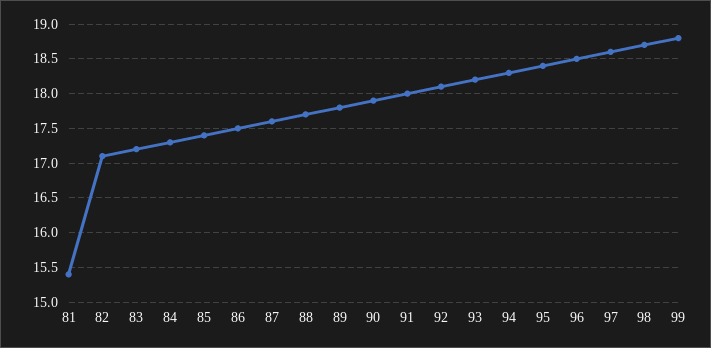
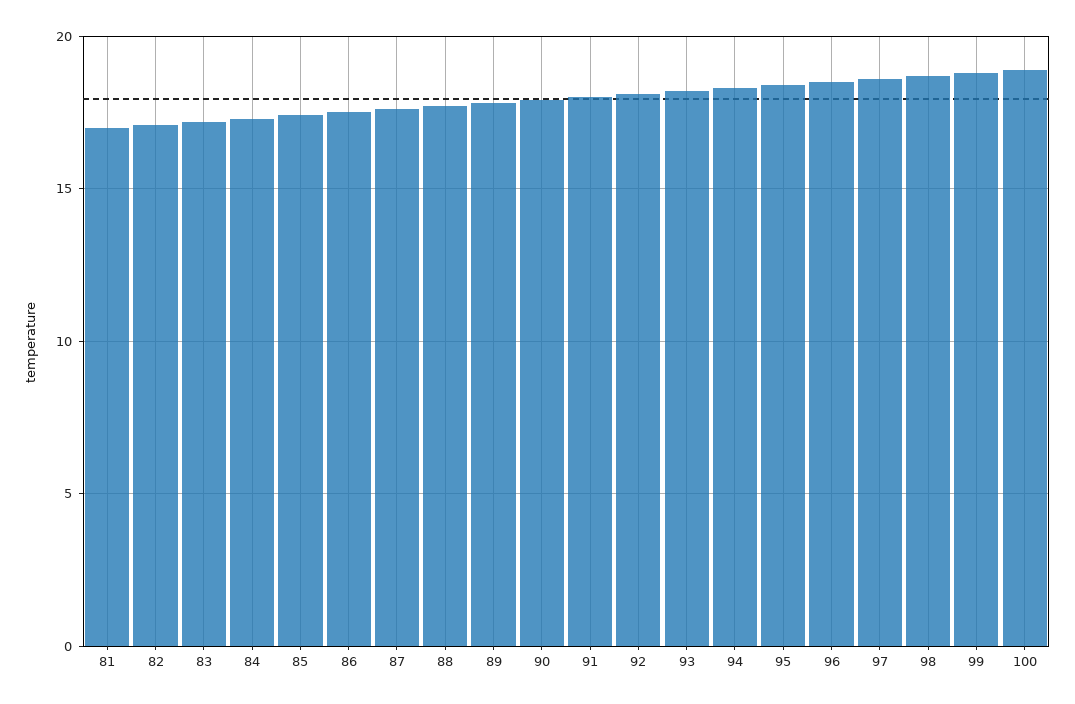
  {
-   "81": 15.4,
+   "81": 17,
    "82": 17.1,
    "83": 17.2,
    "84": 17.3,
    "85": 17.4,
    "86": 17.5,
    "87": 17.6,
    "88": 17.7,
    "89": 17.8,
    "90": 17.9,
    "91": 18,
    "92": 18.1,
    "93": 18.2,
    "94": 18.3,
    "95": 18.4,
    "96": 18.5,
    "97": 18.6,
    "98": 18.7,
-   "99": 18.8
+   "99": 18.8,
+   "100": 19
  }

